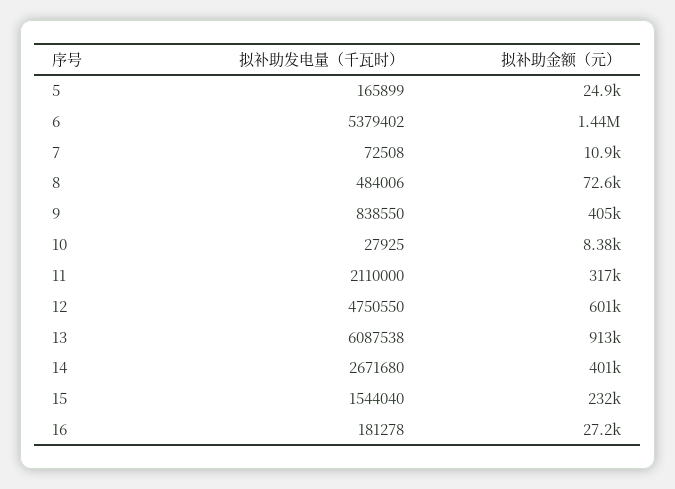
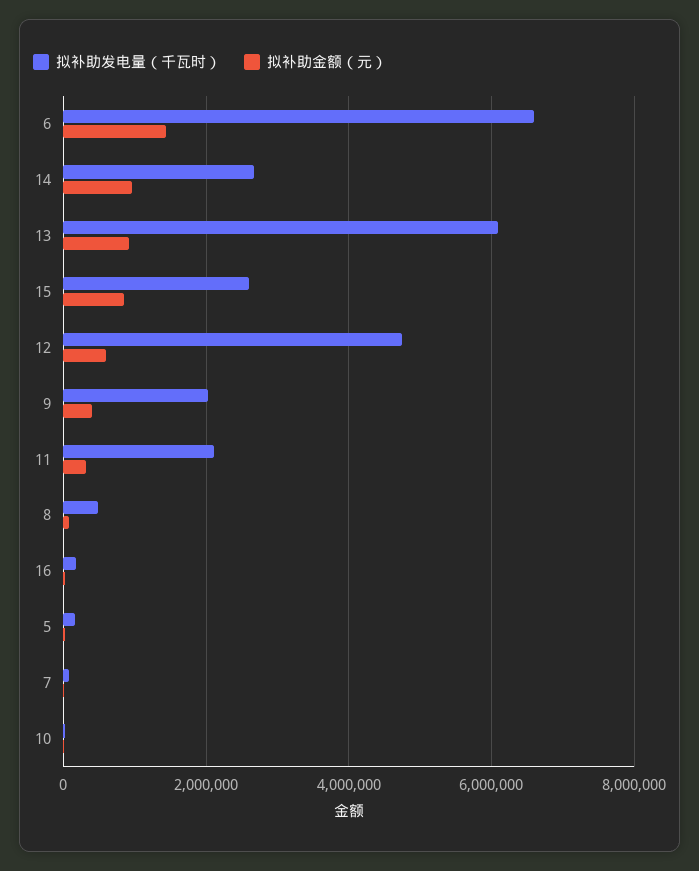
  {
    "拟补助发电量（千瓦时）": {
      "5": 165899,
-     "6": 5379402,
+     "6": 6600000,
      "7": 72508,
      "8": 484006,
-     "9": 838550,
+     "9": 2000000,
      "10": 27925,
      "11": 2110000,
      "12": 4750550,
      "13": 6087538,
      "14": 2671680,
-     "15": 1544040,
+     "15": 2600000,
      "16": 181278
    },
    "拟补助金额（元）": {
      "5": 24900,
      "6": 1440000,
      "7": 10900,
      "8": 72600,
      "9": 405000,
      "10": 8380,
      "11": 317000,
      "12": 601000,
      "13": 913000,
-     "14": 401000,
+     "14": 1000000,
-     "15": 232000,
+     "15": 800000,
      "16": 27200
    }
  }

